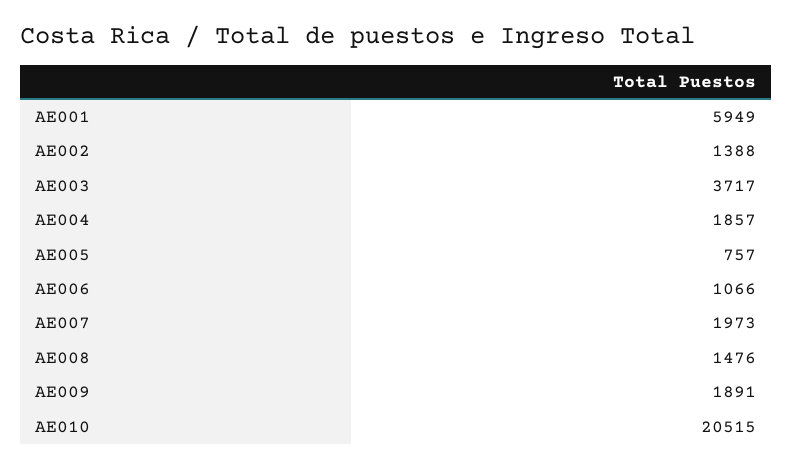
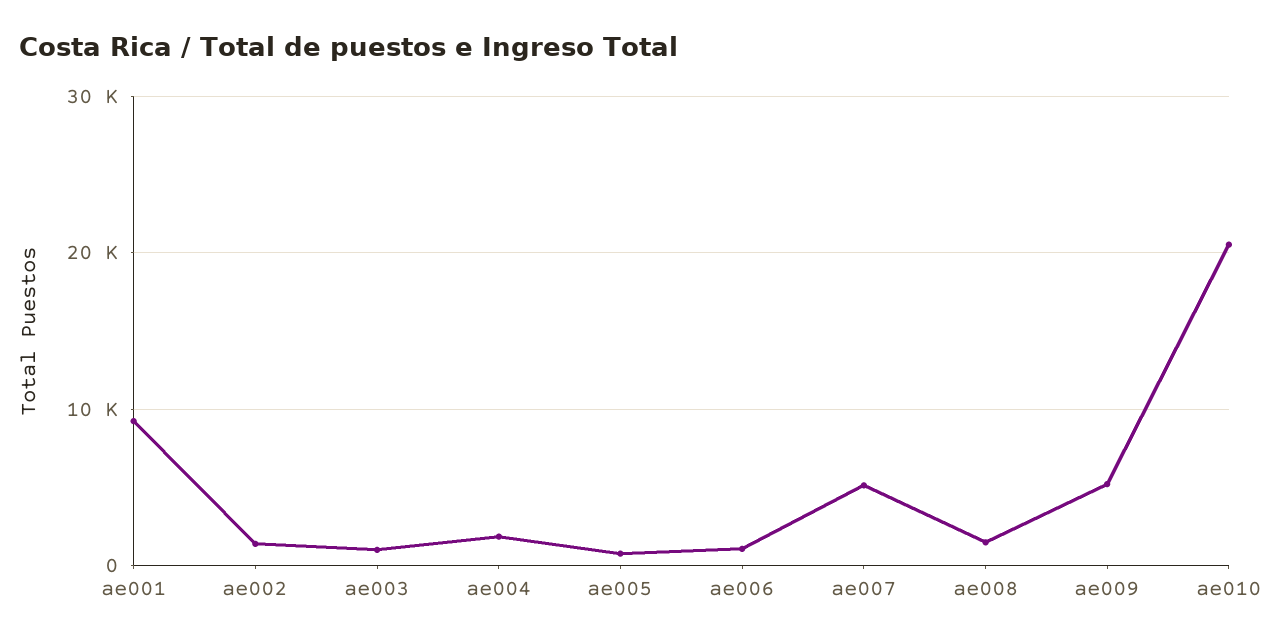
  {
-   "AE001": 5949,
+   "AE001": 9000,
    "AE002": 1388,
-   "AE003": 3717,
+   "AE003": 1000,
    "AE004": 1857,
    "AE005": 757,
    "AE006": 1066,
-   "AE007": 1973,
+   "AE007": 5000,
    "AE008": 1476,
-   "AE009": 1891,
+   "AE009": 5000,
    "AE010": 20515
  }

